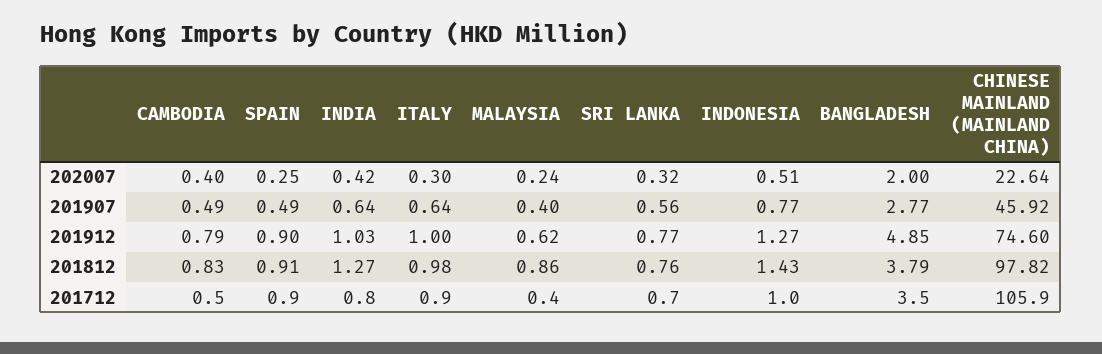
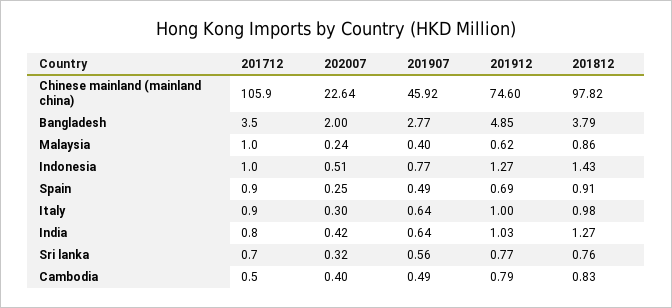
  {
    "CAMBODIA": {
      "202007": 0.4,
      "201907": 0.49,
      "201912": 0.79,
      "201812": 0.83,
      "201712": 0.5
    },
    "SPAIN": {
      "202007": 0.25,
      "201907": 0.49,
-     "201912": 0.9,
+     "201912": 0.69,
      "201812": 0.91,
      "201712": 0.9
    },
    "INDIA": {
      "202007": 0.42,
      "201907": 0.64,
      "201912": 1.03,
      "201812": 1.27,
      "201712": 0.8
    },
    "ITALY": {
      "202007": 0.3,
      "201907": 0.64,
      "201912": 1,
      "201812": 0.98,
      "201712": 0.9
    },
    "MALAYSIA": {
      "202007": 0.24,
      "201907": 0.4,
      "201912": 0.62,
      "201812": 0.86,
-     "201712": 0.4
+     "201712": 1
    },
    "SRI LANKA": {
      "202007": 0.32,
      "201907": 0.56,
      "201912": 0.77,
      "201812": 0.76,
      "201712": 0.7
    },
    "INDONESIA": {
      "202007": 0.51,
      "201907": 0.77,
      "201912": 1.27,
      "201812": 1.43,
      "201712": 1
    },
    "BANGLADESH": {
      "202007": 2,
      "201907": 2.77,
      "201912": 4.85,
      "201812": 3.79,
      "201712": 3.5
    },
    "CHINESE MAINLAND (MAINLAND CHINA)": {
      "202007": 22.64,
      "201907": 45.92,
      "201912": 74.6,
      "201812": 97.82,
      "201712": 105.9
    }
  }

